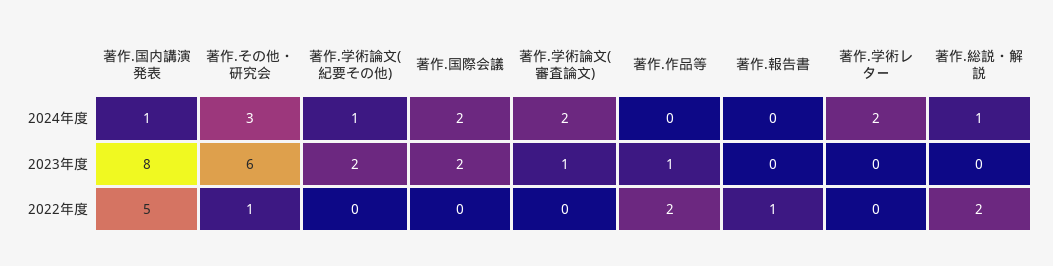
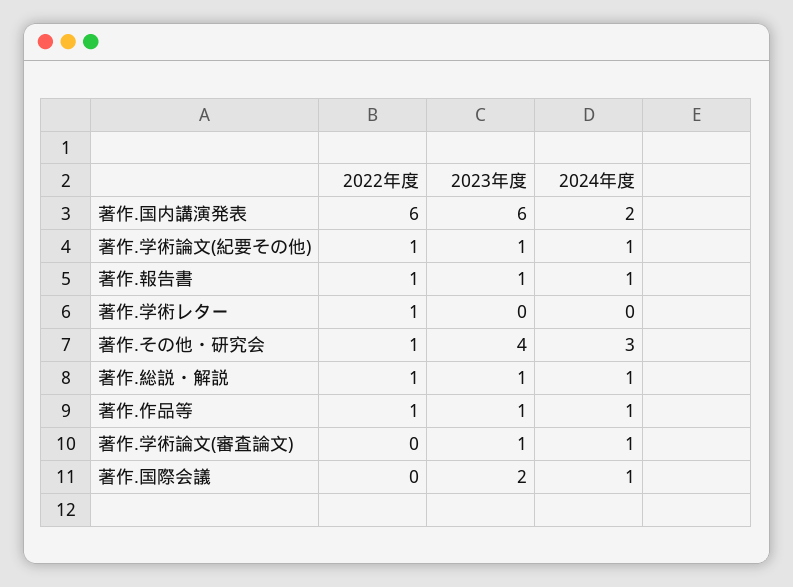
  {
    "著作.国内講演発表": {
-     "2024年度": 1,
+     "2024年度": 2,
-     "2023年度": 8,
+     "2023年度": 6,
-     "2022年度": 5
+     "2022年度": 6
    },
    "著作.その他・研究会": {
      "2024年度": 3,
-     "2023年度": 6,
+     "2023年度": 4,
      "2022年度": 1
    },
    "著作.学術論文(紀要その他)": {
      "2024年度": 1,
-     "2023年度": 2,
+     "2023年度": 1,
-     "2022年度": 0
+     "2022年度": 1
    },
    "著作.国際会議": {
-     "2024年度": 2,
+     "2024年度": 1,
      "2023年度": 2,
      "2022年度": 0
    },
    "著作.学術論文(審査論文)": {
-     "2024年度": 2,
+     "2024年度": 1,
      "2023年度": 1,
      "2022年度": 0
    },
    "著作.作品等": {
-     "2024年度": 0,
+     "2024年度": 1,
      "2023年度": 1,
-     "2022年度": 2
+     "2022年度": 1
    },
    "著作.報告書": {
-     "2024年度": 0,
+     "2024年度": 1,
-     "2023年度": 0,
+     "2023年度": 1,
      "2022年度": 1
    },
    "著作.学術レター": {
-     "2024年度": 2,
+     "2024年度": 0,
      "2023年度": 0,
-     "2022年度": 0
+     "2022年度": 1
    },
    "著作.総説・解説": {
      "2024年度": 1,
-     "2023年度": 0,
+     "2023年度": 1,
-     "2022年度": 2
+     "2022年度": 1
    }
  }

